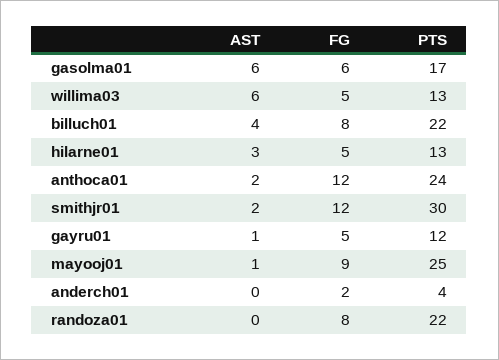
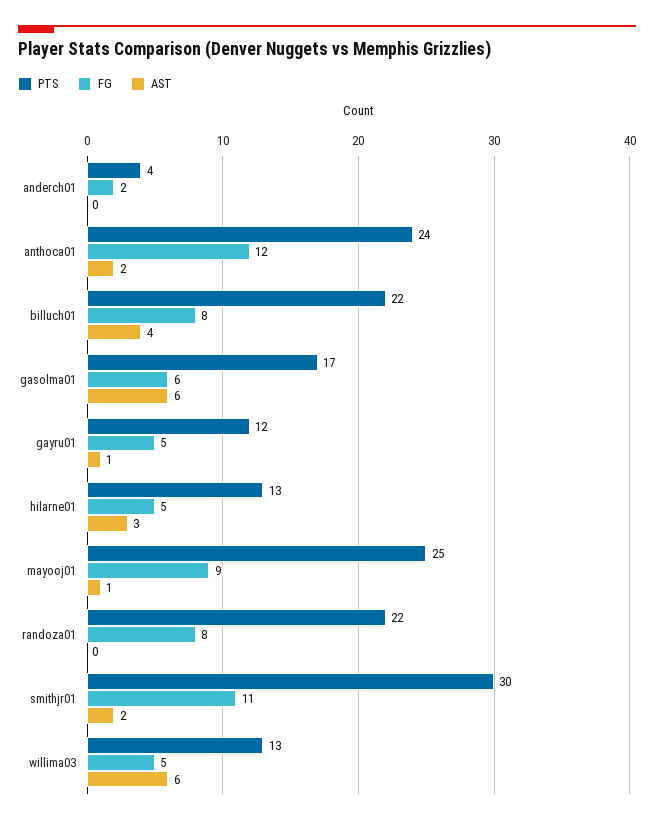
  {
    "AST": {
      "gasolma01": 6,
      "willima03": 6,
      "billuch01": 4,
      "hilarne01": 3,
      "anthoca01": 2,
      "smithjr01": 2,
      "gayru01": 1,
      "mayooj01": 1,
      "anderch01": 0,
      "randoza01": 0
    },
    "FG": {
      "gasolma01": 6,
      "willima03": 5,
      "billuch01": 8,
      "hilarne01": 5,
      "anthoca01": 12,
-     "smithjr01": 12,
+     "smithjr01": 11,
      "gayru01": 5,
      "mayooj01": 9,
      "anderch01": 2,
      "randoza01": 8
    },
    "PTS": {
      "gasolma01": 17,
      "willima03": 13,
      "billuch01": 22,
      "hilarne01": 13,
      "anthoca01": 24,
      "smithjr01": 30,
      "gayru01": 12,
      "mayooj01": 25,
      "anderch01": 4,
      "randoza01": 22
    }
  }

